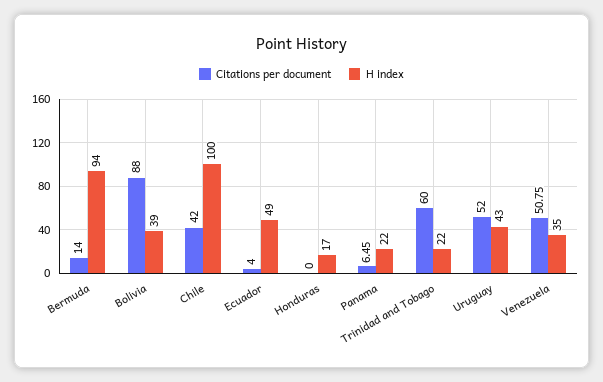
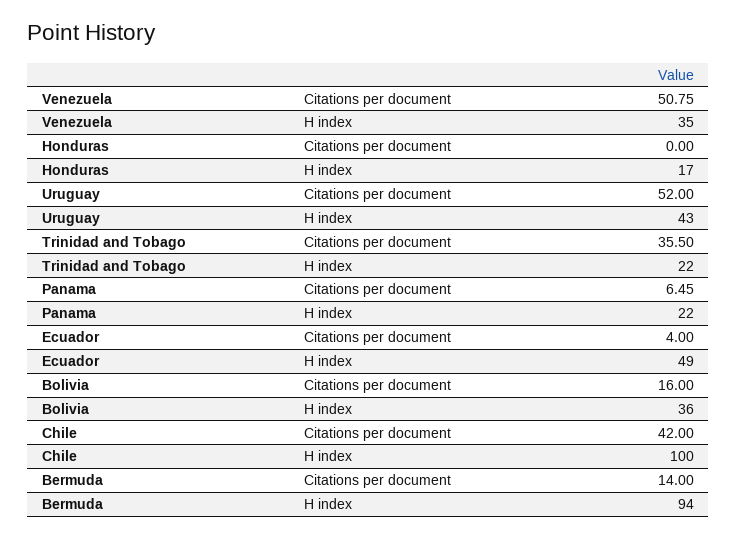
  {
    "Citations per document": {
      "Bermuda": 14,
-     "Bolivia": 88,
+     "Bolivia": 16,
      "Chile": 42,
      "Ecuador": 4,
      "Honduras": 0,
      "Panama": 6.45,
-     "Trinidad and Tobago": 60,
+     "Trinidad and Tobago": 35.5,
      "Uruguay": 52,
      "Venezuela": 50.75
    },
    "H index": {
      "Bermuda": 94,
-     "Bolivia": 39,
+     "Bolivia": 36,
      "Chile": 100,
      "Ecuador": 49,
      "Honduras": 17,
      "Panama": 22,
      "Trinidad and Tobago": 22,
      "Uruguay": 43,
      "Venezuela": 35
    }
  }

